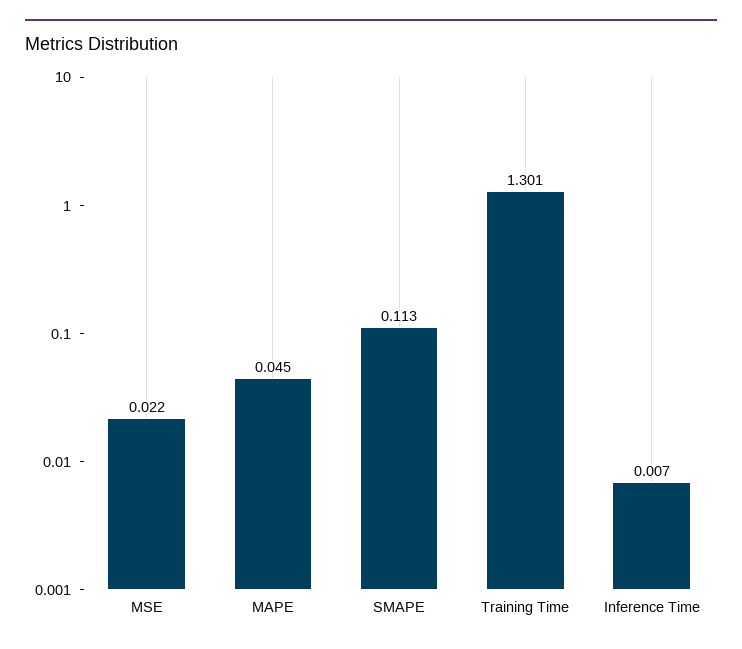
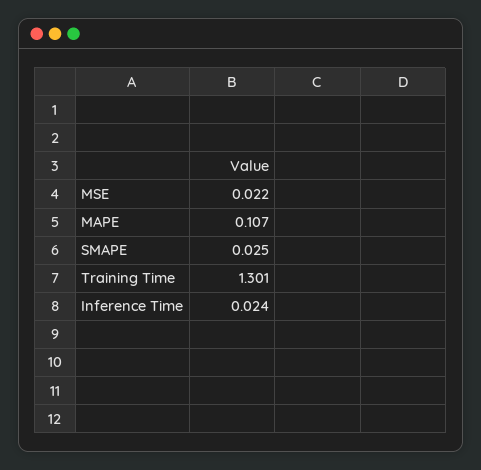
  {
    "MSE": 0.022,
-   "MAPE": 0.045,
+   "MAPE": 0.107,
-   "SMAPE": 0.113,
+   "SMAPE": 0.025,
    "Training Time": 1.301,
-   "Inference Time": 0.007
+   "Inference Time": 0.024
  }

